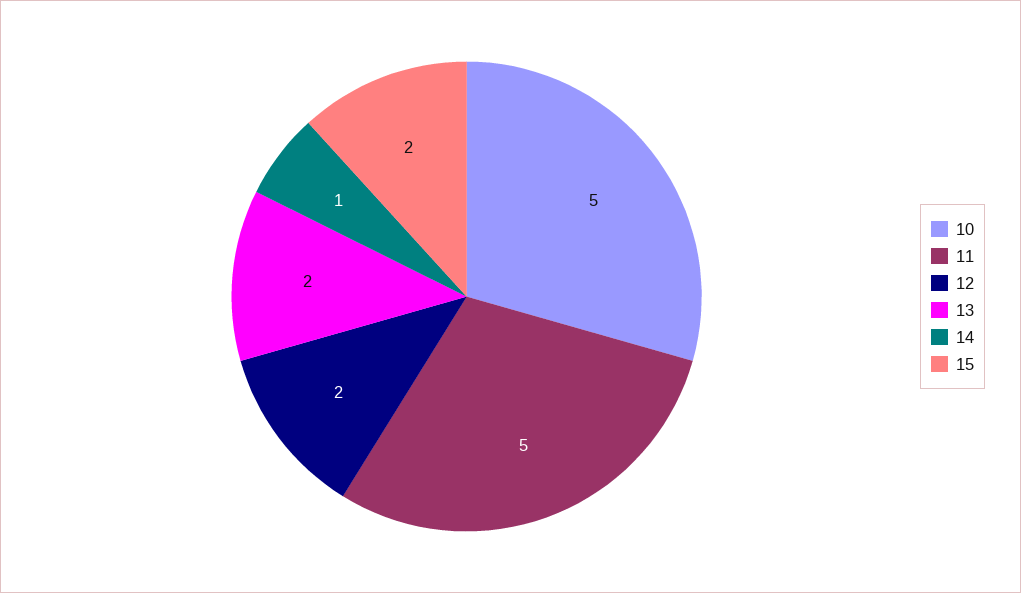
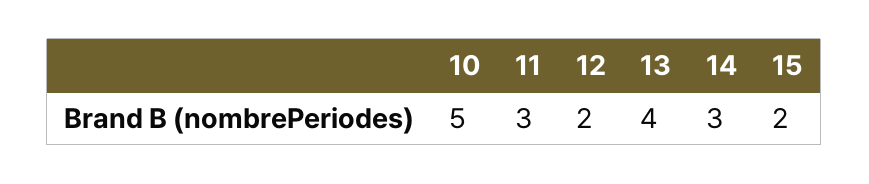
  {
    "10": 5,
-   "11": 5,
+   "11": 3,
    "12": 2,
-   "13": 2,
+   "13": 4,
-   "14": 1,
+   "14": 3,
    "15": 2
  }

